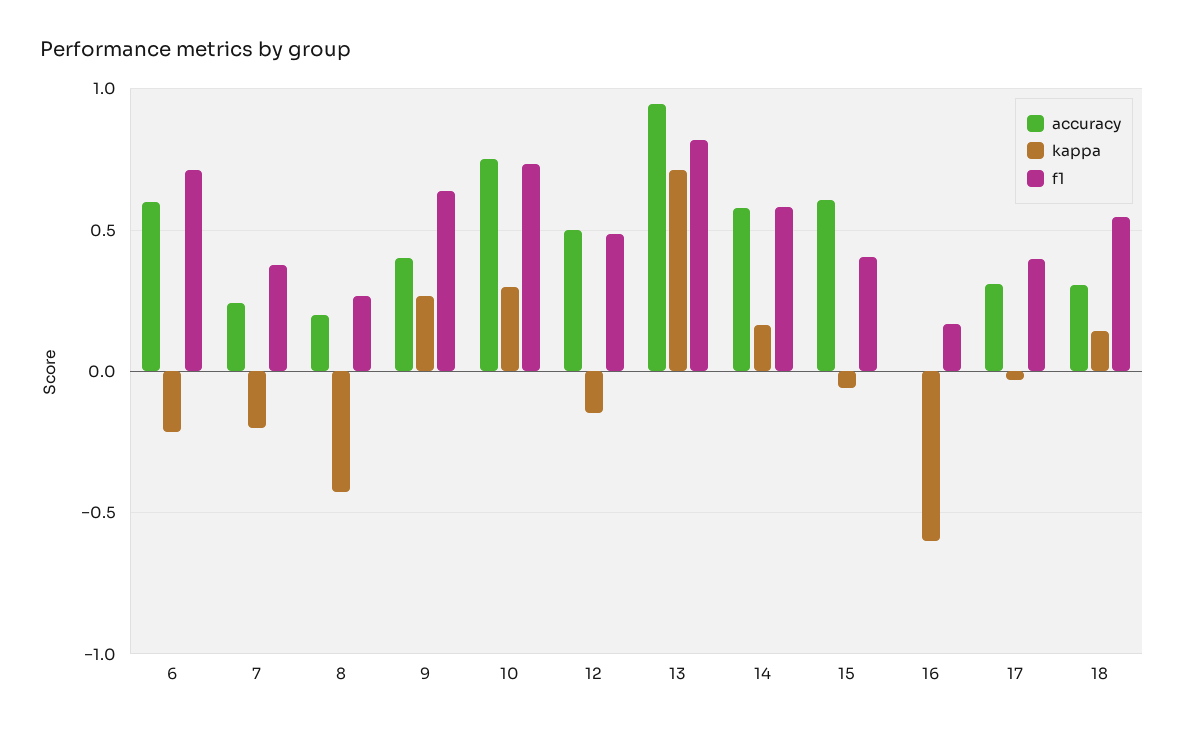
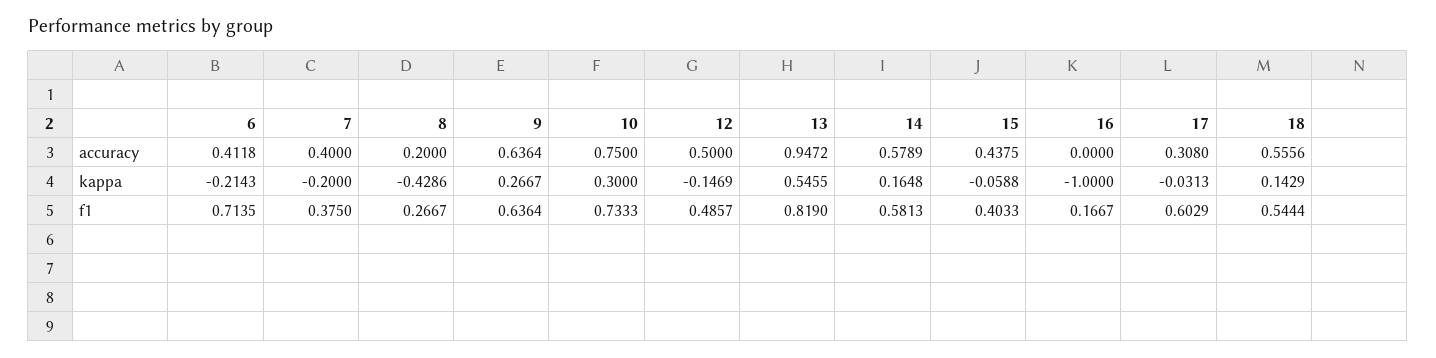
  {
    "accuracy": {
-     "6": 0.6,
+     "6": 0.4118,
-     "7": 0.25,
+     "7": 0.4,
      "8": 0.2,
-     "9": 0.4,
+     "9": 0.6364,
      "10": 0.75,
      "12": 0.5,
      "13": 0.9472,
      "14": 0.5789,
-     "15": 0.6,
+     "15": 0.4375,
      "16": 0,
      "17": 0.308,
-     "18": 0.3
+     "18": 0.5556
    },
    "kappa": {
      "6": -0.2143,
      "7": -0.2,
      "8": -0.4286,
      "9": 0.2667,
      "10": 0.3,
      "12": -0.1469,
-     "13": 0.7,
+     "13": 0.5455,
      "14": 0.1648,
      "15": -0.0588,
-     "16": -0.6,
+     "16": -1,
      "17": -0.0313,
      "18": 0.1429
    },
    "f1": {
      "6": 0.7135,
      "7": 0.375,
      "8": 0.2667,
      "9": 0.6364,
      "10": 0.7333,
      "12": 0.4857,
      "13": 0.819,
      "14": 0.5813,
      "15": 0.4033,
      "16": 0.1667,
-     "17": 0.4,
+     "17": 0.6029,
      "18": 0.5444
    }
  }

